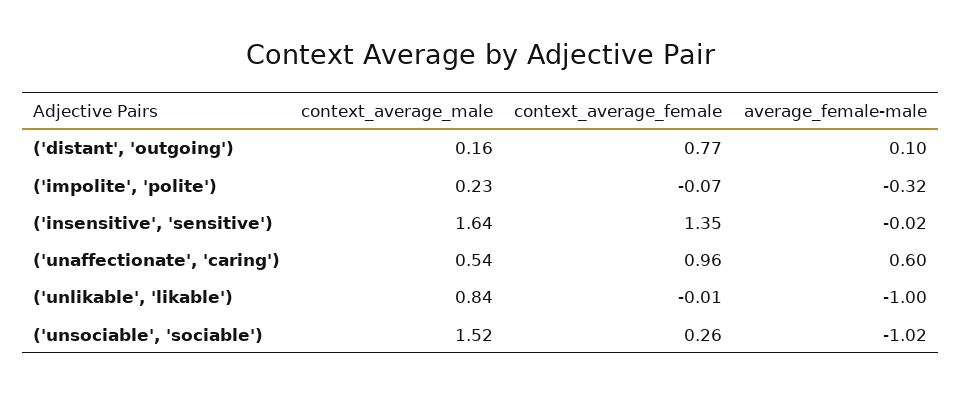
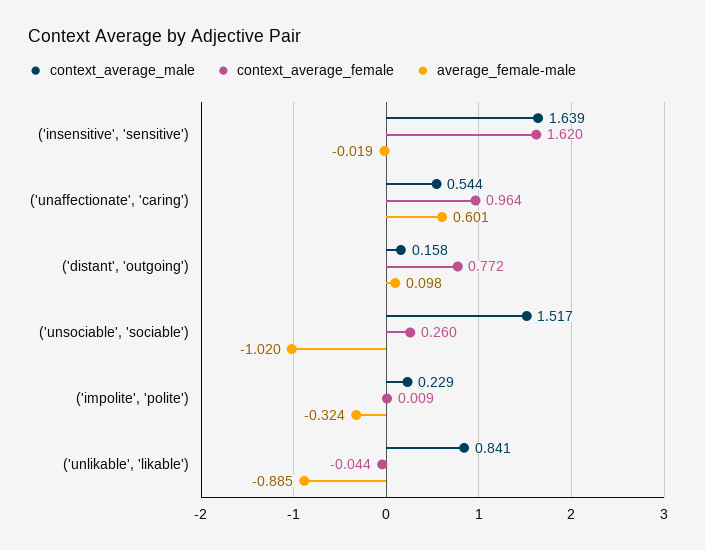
  {
    "context_average_male": {
      "('distant', 'outgoing')": 0.158,
      "('impolite', 'polite')": 0.229,
      "('insensitive', 'sensitive')": 1.639,
      "('unaffectionate', 'caring')": 0.544,
      "('unlikable', 'likable')": 0.841,
      "('unsociable', 'sociable')": 1.517
    },
    "context_average_female": {
      "('distant', 'outgoing')": 0.772,
-     "('impolite', 'polite')": -0.07,
+     "('impolite', 'polite')": 0.009,
-     "('insensitive', 'sensitive')": 1.35,
+     "('insensitive', 'sensitive')": 1.62,
      "('unaffectionate', 'caring')": 0.964,
-     "('unlikable', 'likable')": -0.01,
+     "('unlikable', 'likable')": -0.044,
      "('unsociable', 'sociable')": 0.26
    },
    "average_female-male": {
      "('distant', 'outgoing')": 0.098,
      "('impolite', 'polite')": -0.324,
      "('insensitive', 'sensitive')": -0.019,
      "('unaffectionate', 'caring')": 0.601,
-     "('unlikable', 'likable')": -1,
+     "('unlikable', 'likable')": -0.885,
      "('unsociable', 'sociable')": -1.02
    }
  }

